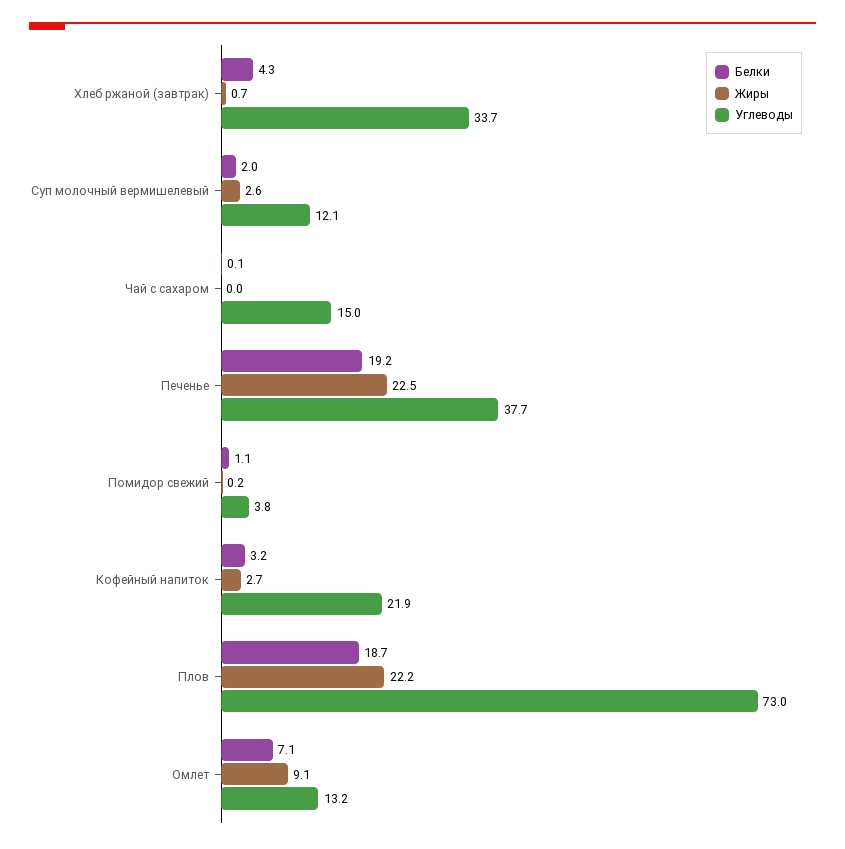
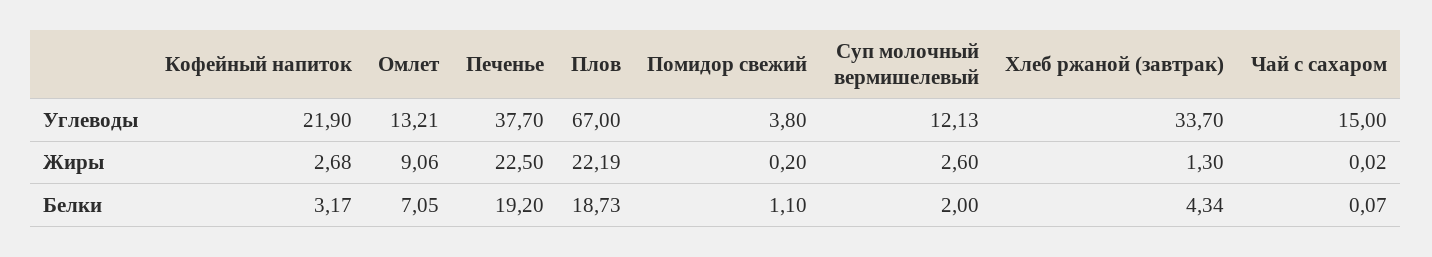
  {
    "Белки": {
      "Хлеб ржаной (завтрак)": 4.34,
      "Суп молочный вермишелевый": 2,
      "Чай с сахаром": 0.07,
      "Печенье": 19.2,
      "Помидор свежий": 1.1,
      "Кофейный напиток": 3.17,
      "Плов": 18.73,
      "Омлет": 7.05
    },
    "Жиры": {
-     "Хлеб ржаной (завтрак)": 0.7,
+     "Хлеб ржаной (завтрак)": 1.3,
      "Суп молочный вермишелевый": 2.6,
      "Чай с сахаром": 0.02,
      "Печенье": 22.5,
      "Помидор свежий": 0.2,
      "Кофейный напиток": 2.68,
      "Плов": 22.19,
      "Омлет": 9.06
    },
    "Углеводы": {
      "Хлеб ржаной (завтрак)": 33.7,
      "Суп молочный вермишелевый": 12.13,
      "Чай с сахаром": 15,
      "Печенье": 37.7,
      "Помидор свежий": 3.8,
      "Кофейный напиток": 21.9,
-     "Плов": 73,
+     "Плов": 67,
      "Омлет": 13.21
    }
  }

